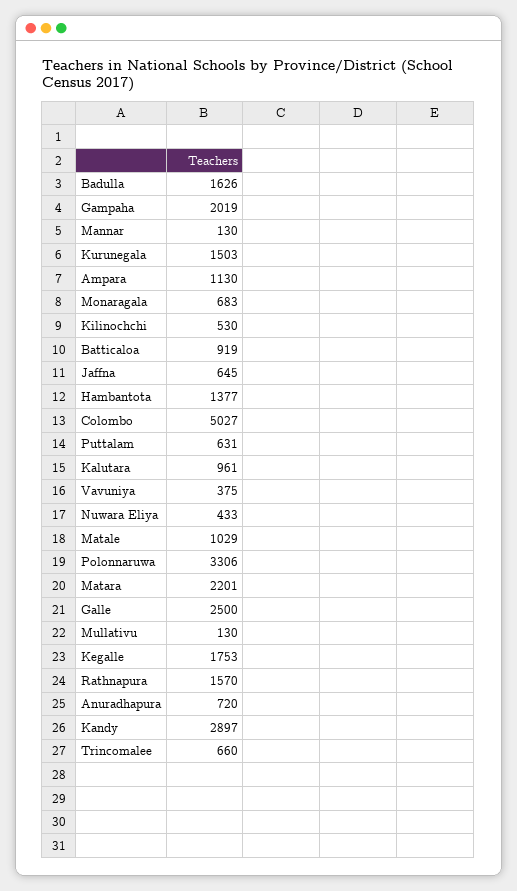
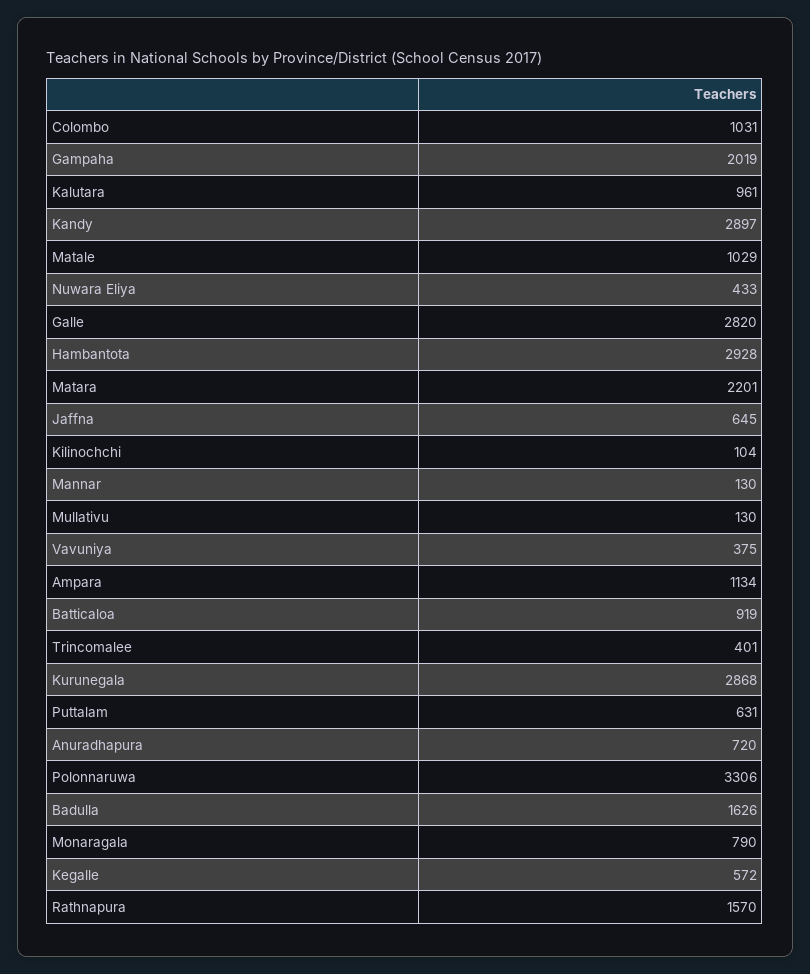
  {
    "Badulla": 1626,
    "Gampaha": 2019,
    "Mannar": 130,
-   "Kurunegala": 1503,
+   "Kurunegala": 2868,
-   "Ampara": 1130,
+   "Ampara": 1134,
-   "Monaragala": 683,
+   "Monaragala": 790,
-   "Kilinochchi": 530,
+   "Kilinochchi": 104,
    "Batticaloa": 919,
    "Jaffna": 645,
-   "Hambantota": 1377,
+   "Hambantota": 2928,
-   "Colombo": 5027,
+   "Colombo": 1031,
    "Puttalam": 631,
    "Kalutara": 961,
    "Vavuniya": 375,
    "Nuwara Eliya": 433,
    "Matale": 1029,
    "Polonnaruwa": 3306,
    "Matara": 2201,
-   "Galle": 2500,
+   "Galle": 2820,
    "Mullativu": 130,
-   "Kegalle": 1753,
+   "Kegalle": 572,
    "Rathnapura": 1570,
    "Anuradhapura": 720,
    "Kandy": 2897,
-   "Trincomalee": 660
+   "Trincomalee": 401
  }

